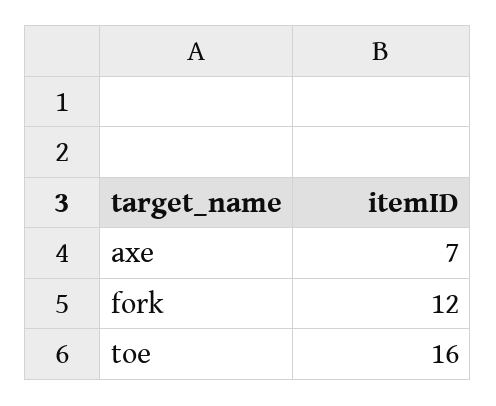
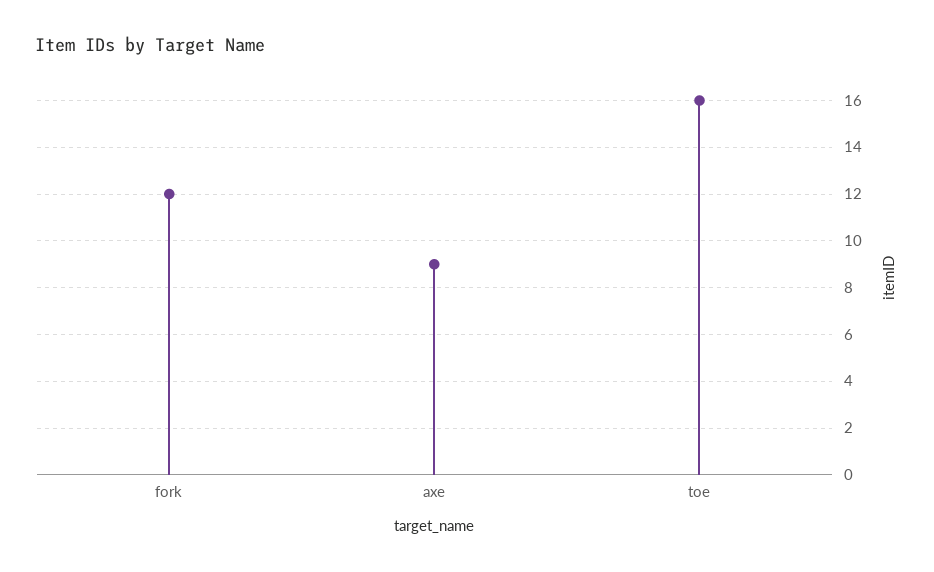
  {
-   "axe": 7,
+   "axe": 9,
    "fork": 12,
    "toe": 16
  }

